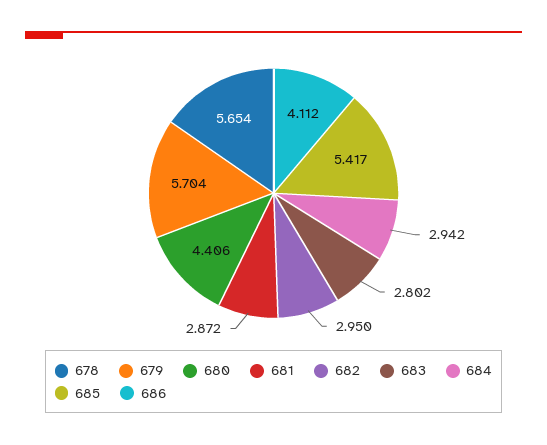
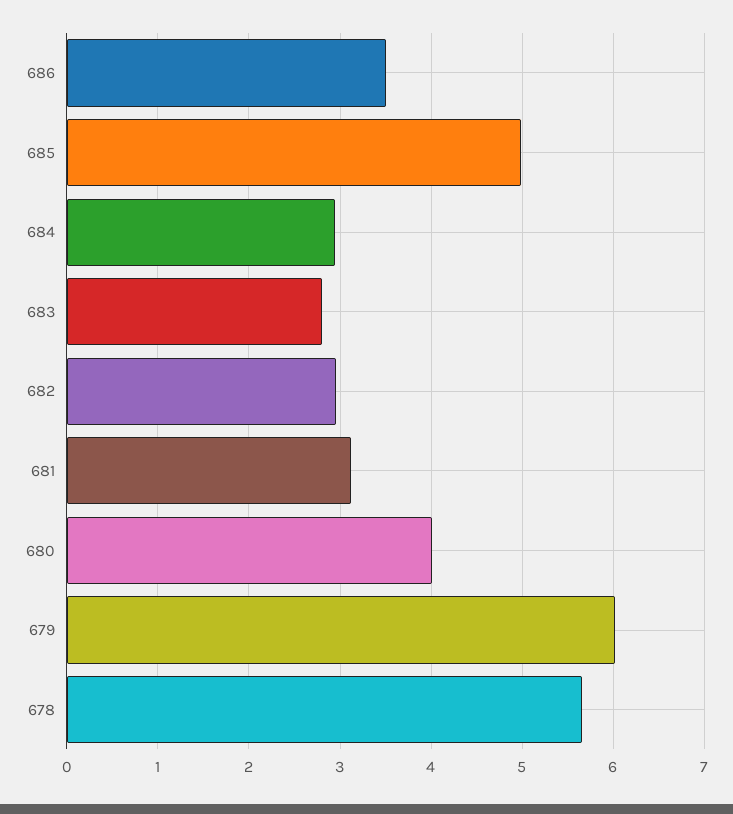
  {
    "678": 5.654,
-   "679": 5.704,
+   "679": 6,
-   "680": 4.406,
+   "680": 4,
-   "681": 2.872,
+   "681": 3.1,
    "682": 2.95,
    "683": 2.802,
    "684": 2.942,
-   "685": 5.417,
+   "685": 5,
-   "686": 4.112
+   "686": 3.5
  }

